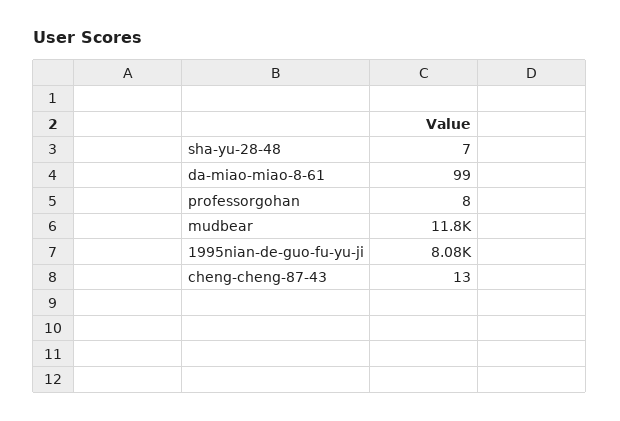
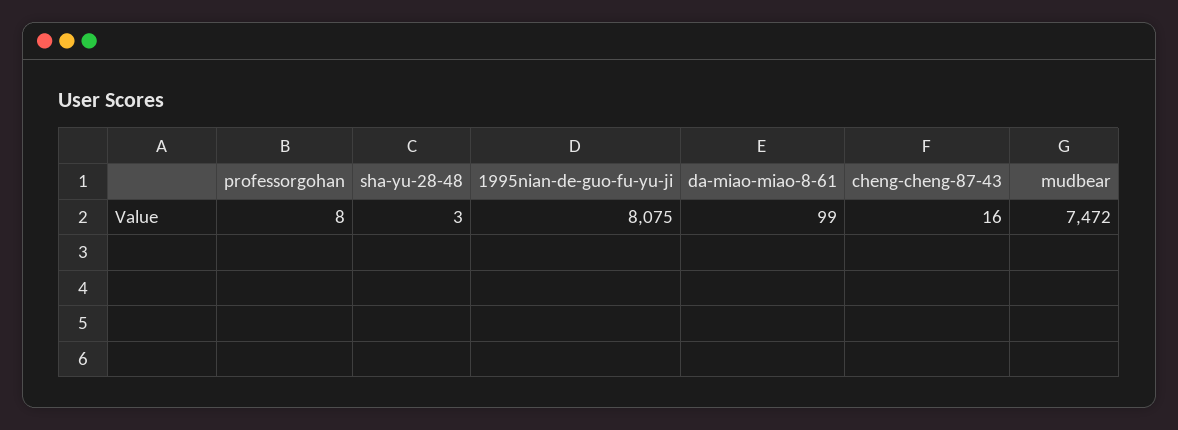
  {
-   "sha-yu-28-48": 7,
+   "sha-yu-28-48": 3,
    "da-miao-miao-8-61": 99,
    "professorgohan": 8,
-   "mudbear": 11800,
+   "mudbear": 7472,
    "1995nian-de-guo-fu-yu-ji": 8075,
-   "cheng-cheng-87-43": 13
+   "cheng-cheng-87-43": 16
  }

